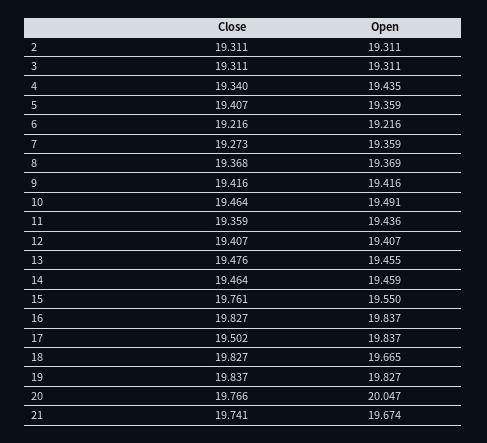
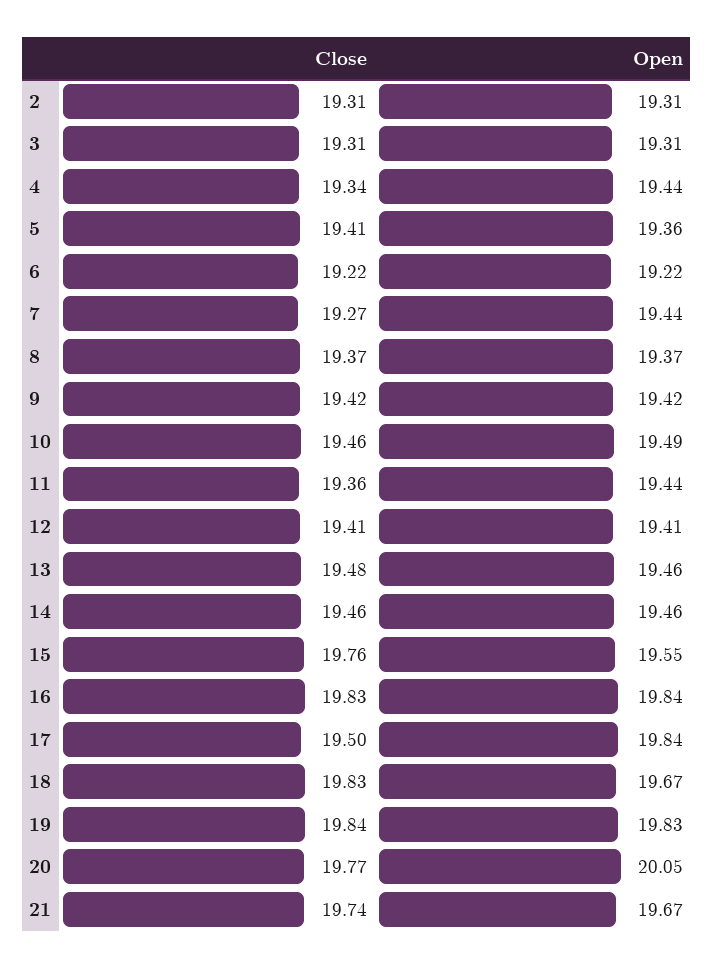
  {
    "Close": {
      "2": 19.311,
      "3": 19.311,
      "4": 19.34,
      "5": 19.407,
      "6": 19.216,
      "7": 19.273,
      "8": 19.368,
      "9": 19.416,
      "10": 19.464,
      "11": 19.359,
      "12": 19.407,
      "13": 19.476,
      "14": 19.464,
      "15": 19.761,
      "16": 19.827,
      "17": 19.502,
      "18": 19.827,
      "19": 19.837,
      "20": 19.766,
      "21": 19.741
    },
    "Open": {
      "2": 19.311,
      "3": 19.311,
      "4": 19.435,
      "5": 19.359,
      "6": 19.216,
-     "7": 19.359,
+     "7": 19.44,
      "8": 19.369,
      "9": 19.416,
      "10": 19.491,
      "11": 19.436,
      "12": 19.407,
      "13": 19.455,
      "14": 19.459,
      "15": 19.55,
      "16": 19.837,
      "17": 19.837,
      "18": 19.665,
      "19": 19.827,
      "20": 20.047,
      "21": 19.674
    }
  }

